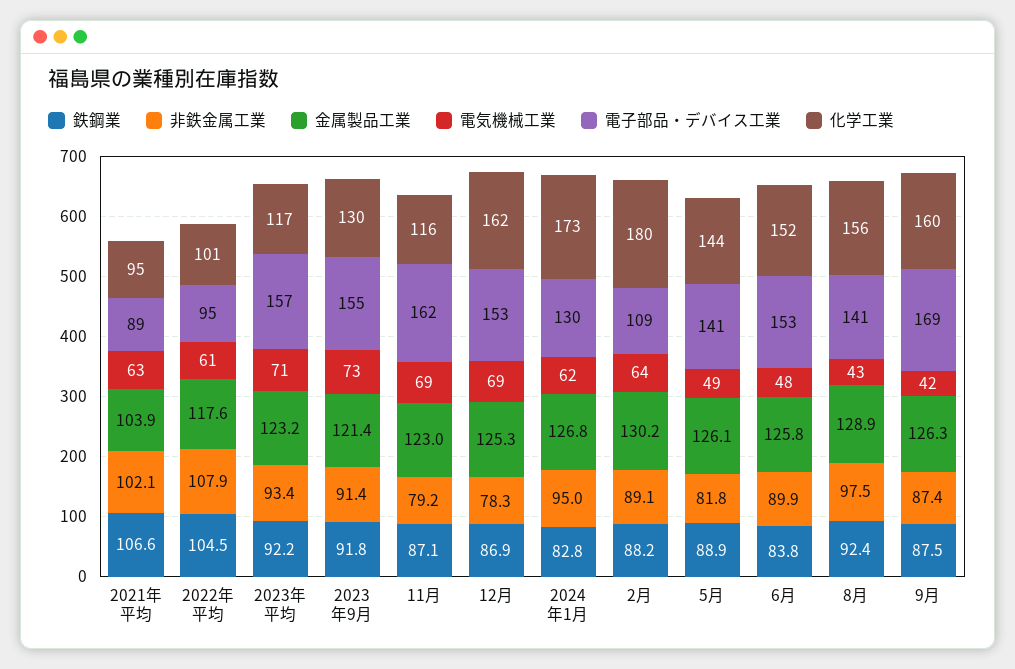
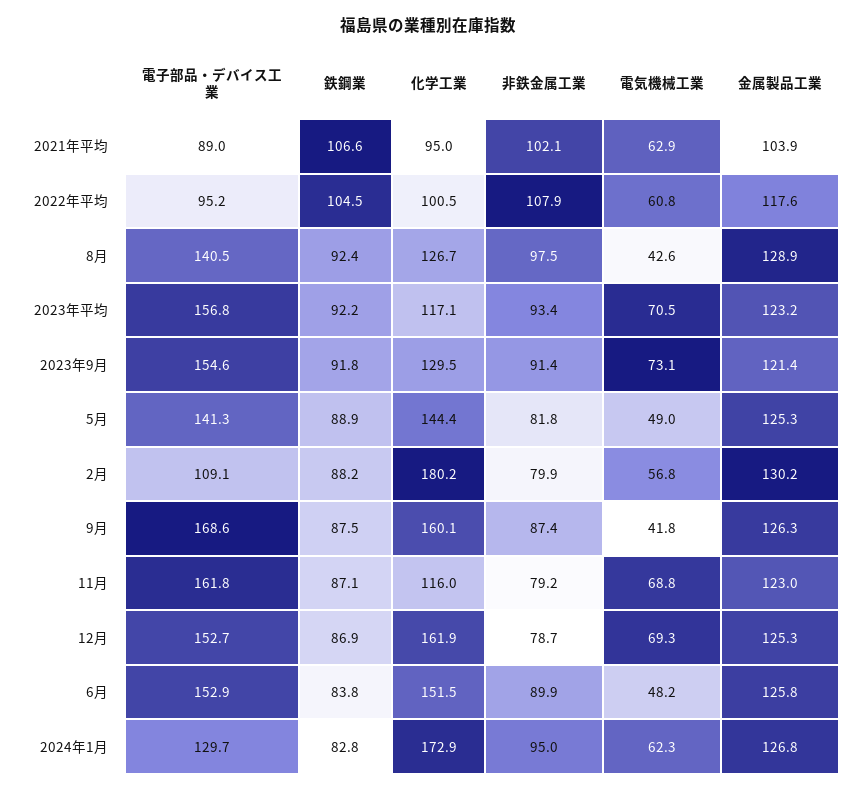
  {
    "鉄鋼業": {
      "2021年平均": 106.6,
      "2022年平均": 104.5,
      "2023年平均": 92.2,
      "2023年9月": 91.8,
      "11月": 87.1,
      "12月": 86.9,
      "2024年1月": 82.8,
      "2月": 88.2,
      "5月": 88.9,
      "6月": 83.8,
      "8月": 92.4,
      "9月": 87.5
    },
    "非鉄金属工業": {
      "2021年平均": 102.1,
      "2022年平均": 107.9,
      "2023年平均": 93.4,
      "2023年9月": 91.4,
      "11月": 79.2,
-     "12月": 78.3,
+     "12月": 78.7,
      "2024年1月": 95,
-     "2月": 89.1,
+     "2月": 79.9,
      "5月": 81.8,
      "6月": 89.9,
      "8月": 97.5,
      "9月": 87.4
    },
    "金属製品工業": {
      "2021年平均": 103.9,
      "2022年平均": 117.6,
      "2023年平均": 123.2,
      "2023年9月": 121.4,
      "11月": 123,
      "12月": 125.3,
      "2024年1月": 126.8,
      "2月": 130.2,
-     "5月": 126.1,
+     "5月": 125.3,
      "6月": 125.8,
      "8月": 128.9,
      "9月": 126.3
    },
    "電気機械工業": {
      "2021年平均": 62.9,
      "2022年平均": 60.8,
      "2023年平均": 70.5,
      "2023年9月": 73.1,
      "11月": 68.8,
      "12月": 69.3,
      "2024年1月": 62.3,
-     "2月": 64,
+     "2月": 56.8,
      "5月": 49,
      "6月": 48.2,
      "8月": 42.6,
      "9月": 41.8
    },
    "電子部品・デバイス工業": {
      "2021年平均": 89,
      "2022年平均": 95.2,
      "2023年平均": 156.8,
      "2023年9月": 154.6,
      "11月": 161.8,
      "12月": 152.7,
      "2024年1月": 129.7,
      "2月": 109.1,
      "5月": 141.3,
      "6月": 152.9,
      "8月": 140.5,
      "9月": 168.6
    },
    "化学工業": {
      "2021年平均": 95,
      "2022年平均": 100.5,
      "2023年平均": 117.1,
      "2023年9月": 129.5,
      "11月": 116,
      "12月": 161.9,
      "2024年1月": 172.9,
      "2月": 180.2,
      "5月": 144.4,
      "6月": 151.5,
-     "8月": 156,
+     "8月": 126.7,
      "9月": 160.1
    }
  }

